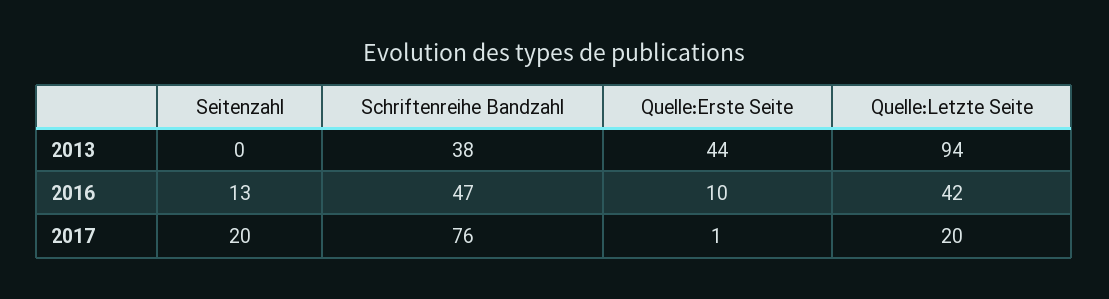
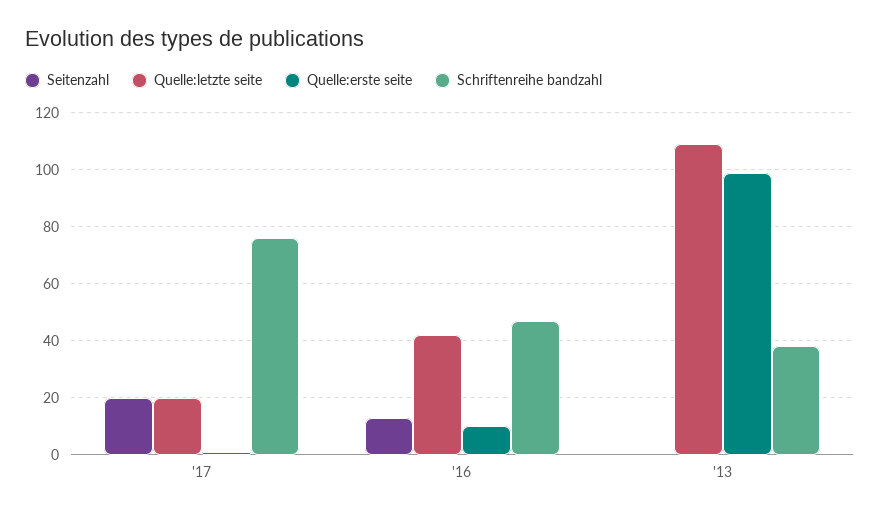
  {
    "Seitenzahl": {
      "2013": 0,
      "2016": 13,
      "2017": 20
    },
    "Schriftenreihe Bandzahl": {
      "2013": 38,
      "2016": 47,
      "2017": 76
    },
    "Quelle:Erste Seite": {
-     "2013": 44,
+     "2013": 100,
      "2016": 10,
      "2017": 1
    },
    "Quelle:Letzte Seite": {
-     "2013": 94,
+     "2013": 110,
      "2016": 42,
      "2017": 20
    }
  }

